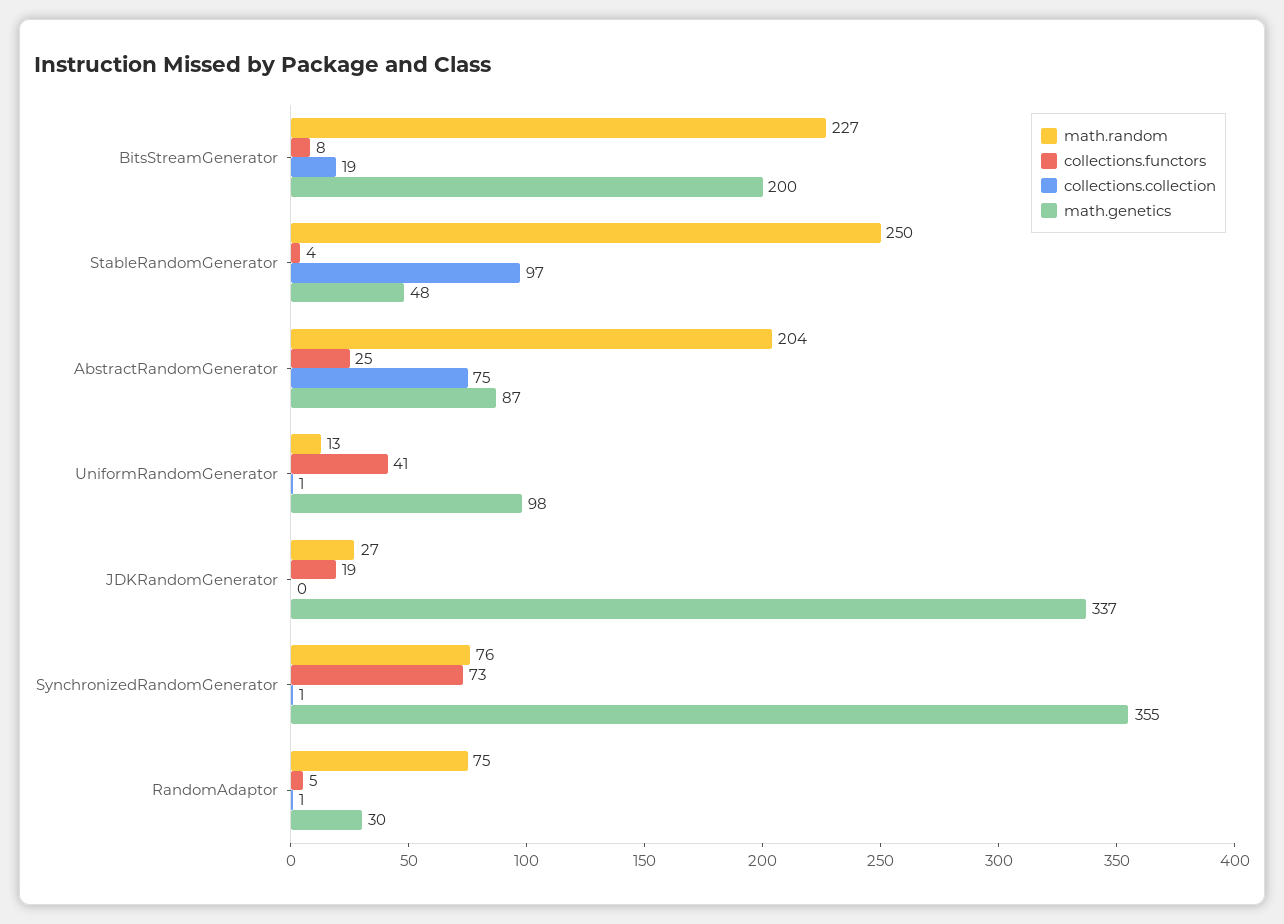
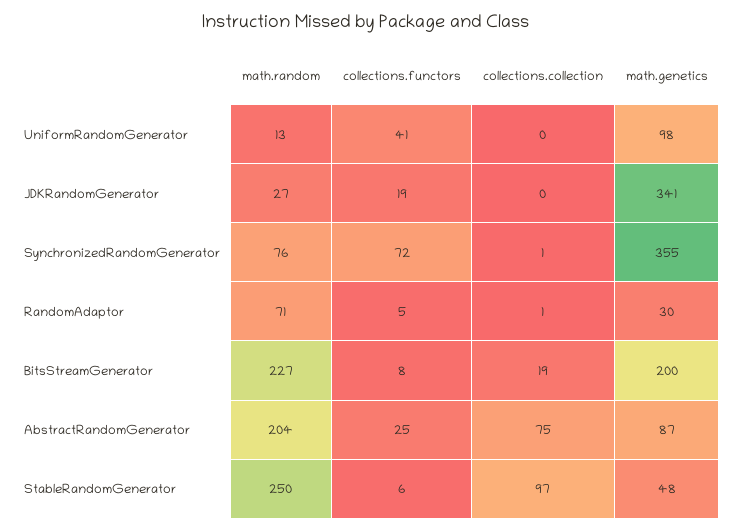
  {
    "math.random": {
      "BitsStreamGenerator": 227,
      "StableRandomGenerator": 250,
      "AbstractRandomGenerator": 204,
      "UniformRandomGenerator": 13,
      "JDKRandomGenerator": 27,
      "SynchronizedRandomGenerator": 76,
-     "RandomAdaptor": 75
+     "RandomAdaptor": 71
    },
    "collections.functors": {
      "BitsStreamGenerator": 8,
-     "StableRandomGenerator": 4,
+     "StableRandomGenerator": 6,
      "AbstractRandomGenerator": 25,
      "UniformRandomGenerator": 41,
      "JDKRandomGenerator": 19,
-     "SynchronizedRandomGenerator": 73,
+     "SynchronizedRandomGenerator": 72,
      "RandomAdaptor": 5
    },
    "collections.collection": {
      "BitsStreamGenerator": 19,
      "StableRandomGenerator": 97,
      "AbstractRandomGenerator": 75,
-     "UniformRandomGenerator": 1,
+     "UniformRandomGenerator": 0,
      "JDKRandomGenerator": 0,
      "SynchronizedRandomGenerator": 1,
      "RandomAdaptor": 1
    },
    "math.genetics": {
      "BitsStreamGenerator": 200,
      "StableRandomGenerator": 48,
      "AbstractRandomGenerator": 87,
      "UniformRandomGenerator": 98,
-     "JDKRandomGenerator": 337,
+     "JDKRandomGenerator": 341,
      "SynchronizedRandomGenerator": 355,
      "RandomAdaptor": 30
    }
  }

